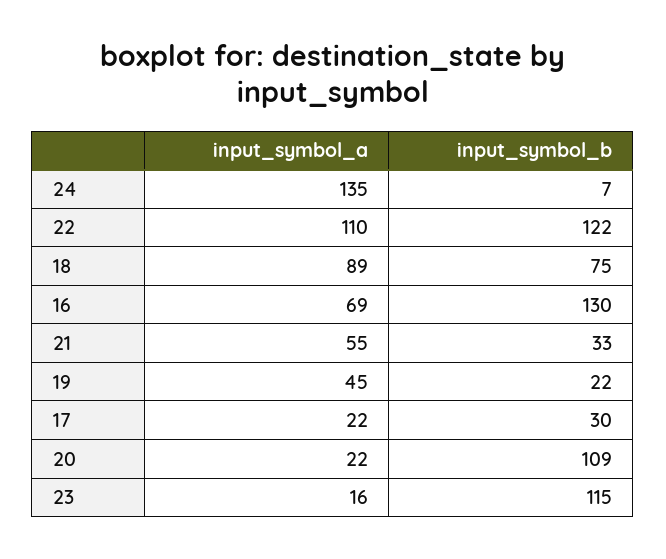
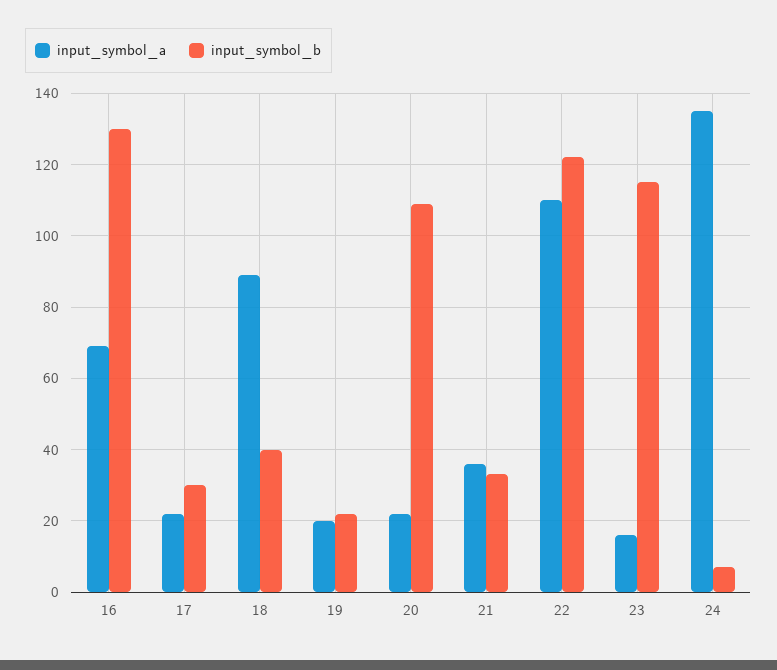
  {
    "input_symbol_a": {
      "24": 135,
      "22": 110,
      "18": 89,
      "16": 69,
-     "21": 55,
+     "21": 35,
-     "19": 45,
+     "19": 20,
      "17": 22,
      "20": 22,
      "23": 16
    },
    "input_symbol_b": {
      "24": 7,
      "22": 122,
-     "18": 75,
+     "18": 40,
      "16": 130,
      "21": 33,
      "19": 22,
      "17": 30,
      "20": 109,
      "23": 115
    }
  }

